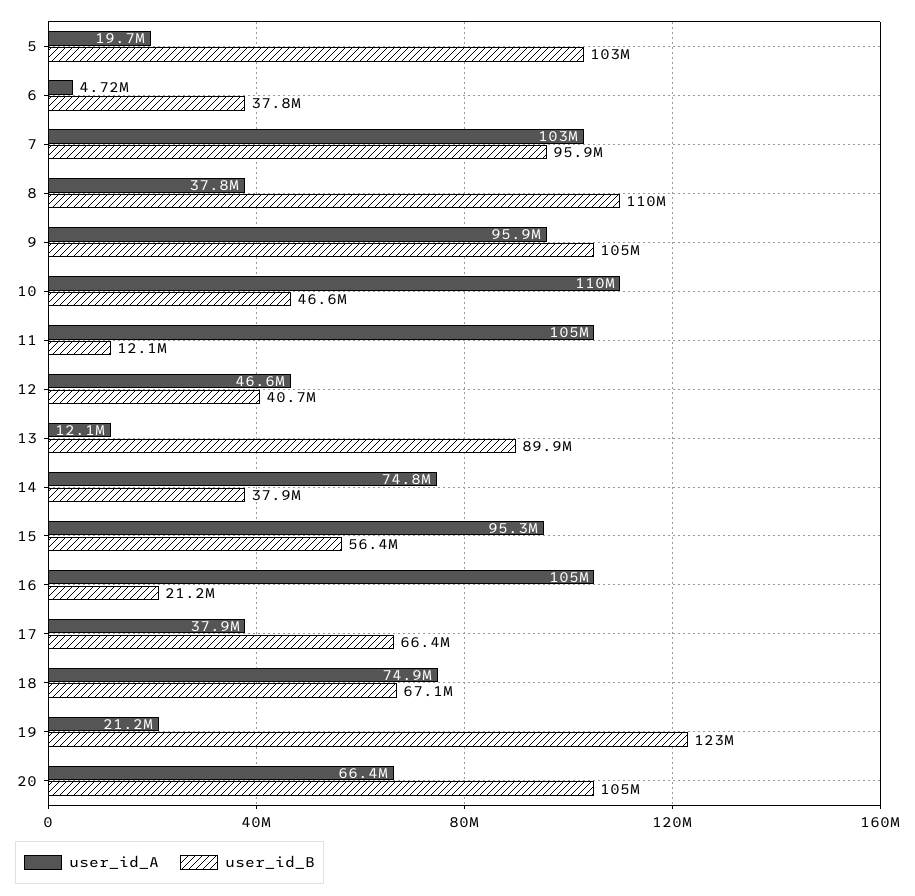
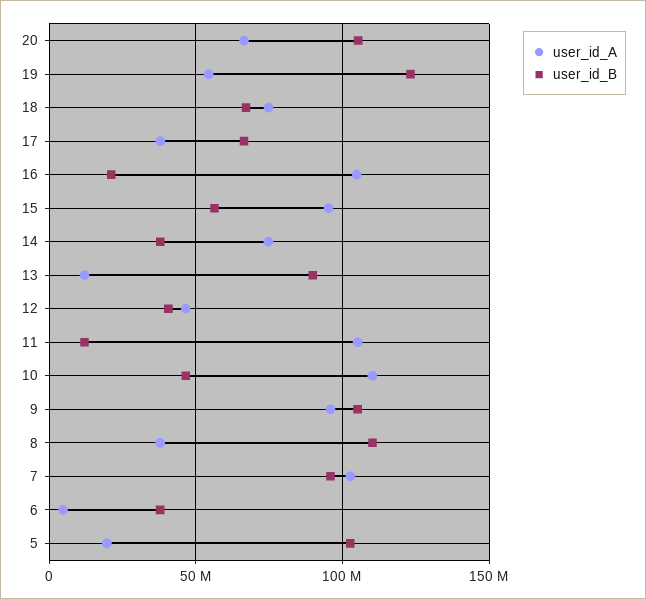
  {
    "user_id_A": {
      "5": 19700000,
      "6": 4720000,
      "7": 103000000,
      "8": 37800000,
      "9": 95900000,
      "10": 110000000,
      "11": 105000000,
      "12": 46600000,
      "13": 12100000,
      "14": 74800000,
      "15": 95300000,
      "16": 105000000,
      "17": 37900000,
      "18": 74900000,
-     "19": 21200000,
+     "19": 55000000,
      "20": 66400000
    },
    "user_id_B": {
      "5": 103000000,
      "6": 37800000,
      "7": 95900000,
      "8": 110000000,
      "9": 105000000,
      "10": 46600000,
      "11": 12100000,
      "12": 40700000,
      "13": 89900000,
      "14": 37900000,
      "15": 56400000,
      "16": 21200000,
      "17": 66400000,
      "18": 67100000,
      "19": 123000000,
      "20": 105000000
    }
  }

